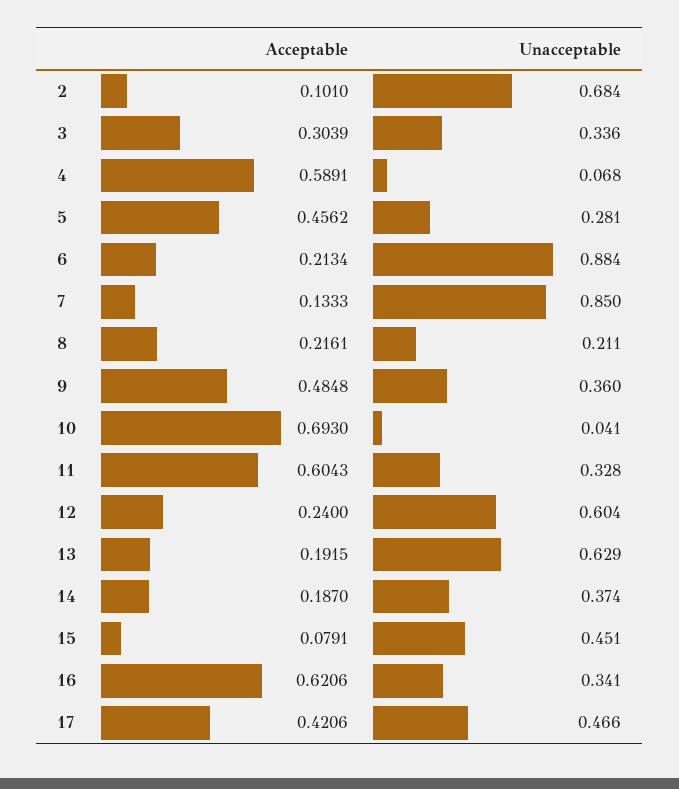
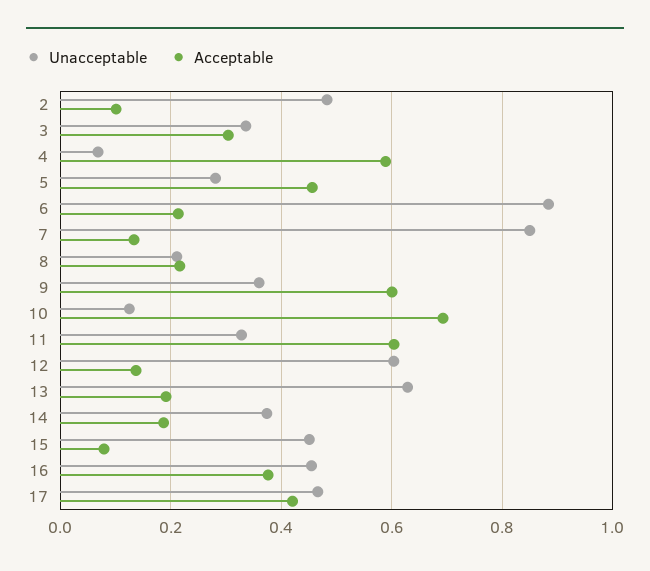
  {
    "Acceptable": {
      "2": 0.101,
      "3": 0.3039,
      "4": 0.5891,
      "5": 0.4562,
      "6": 0.2134,
      "7": 0.1333,
      "8": 0.2161,
-     "9": 0.4848,
+     "9": 0.6,
      "10": 0.693,
      "11": 0.6043,
-     "12": 0.24,
+     "12": 0.14,
      "13": 0.1915,
      "14": 0.187,
      "15": 0.0791,
-     "16": 0.6206,
+     "16": 0.38,
      "17": 0.4206
    },
    "Unacceptable": {
-     "2": 0.684,
+     "2": 0.48,
      "3": 0.336,
      "4": 0.068,
      "5": 0.281,
      "6": 0.884,
      "7": 0.85,
      "8": 0.211,
      "9": 0.36,
-     "10": 0.041,
+     "10": 0.12,
      "11": 0.328,
      "12": 0.604,
      "13": 0.629,
      "14": 0.374,
      "15": 0.451,
-     "16": 0.341,
+     "16": 0.46,
      "17": 0.466
    }
  }

